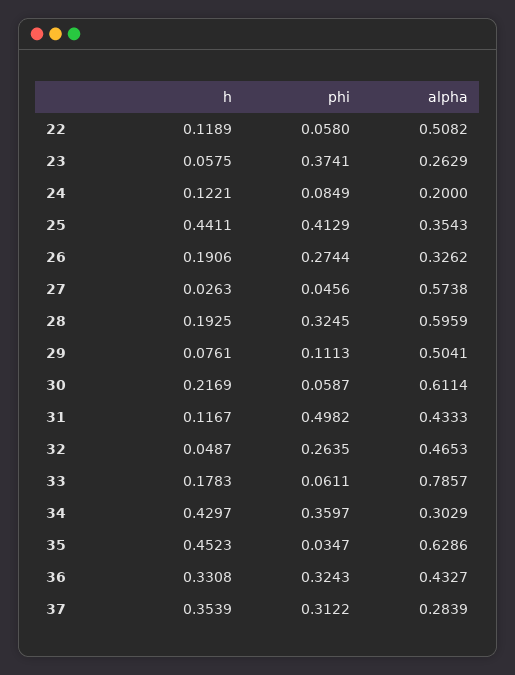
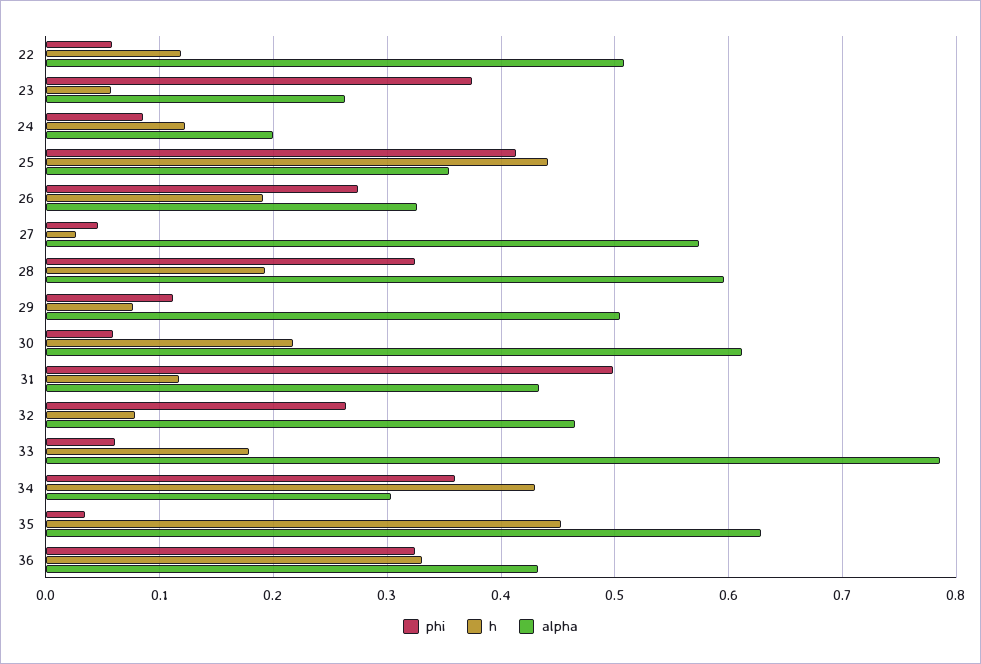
  {
    "h": {
      "22": 0.1189,
      "23": 0.0575,
      "24": 0.1221,
      "25": 0.4411,
      "26": 0.1906,
      "27": 0.0263,
      "28": 0.1925,
      "29": 0.0761,
      "30": 0.2169,
      "31": 0.1167,
-     "32": 0.0487,
+     "32": 0.08,
      "33": 0.1783,
      "34": 0.4297,
      "35": 0.4523,
-     "36": 0.3308,
+     "36": 0.3308
-     "37": 0.3539
    },
    "phi": {
      "22": 0.058,
      "23": 0.3741,
      "24": 0.0849,
      "25": 0.4129,
      "26": 0.2744,
      "27": 0.0456,
      "28": 0.3245,
      "29": 0.1113,
      "30": 0.0587,
      "31": 0.4982,
      "32": 0.2635,
      "33": 0.0611,
      "34": 0.3597,
      "35": 0.0347,
-     "36": 0.3243,
+     "36": 0.3243
-     "37": 0.3122
    },
    "alpha": {
      "22": 0.5082,
      "23": 0.2629,
      "24": 0.2,
      "25": 0.3543,
      "26": 0.3262,
      "27": 0.5738,
      "28": 0.5959,
      "29": 0.5041,
      "30": 0.6114,
      "31": 0.4333,
      "32": 0.4653,
      "33": 0.7857,
      "34": 0.3029,
      "35": 0.6286,
-     "36": 0.4327,
+     "36": 0.4327
-     "37": 0.2839
    }
  }

